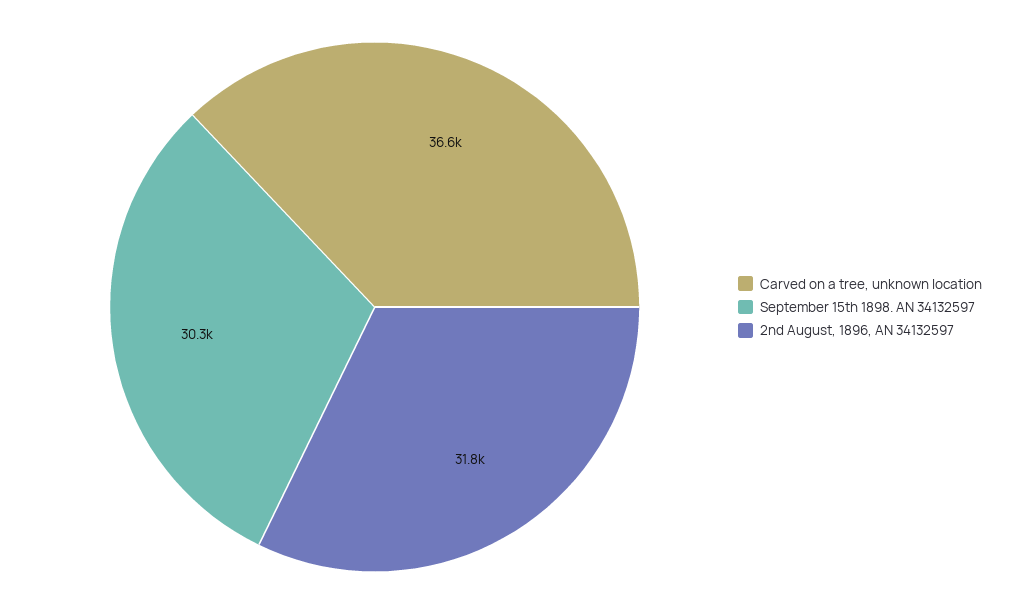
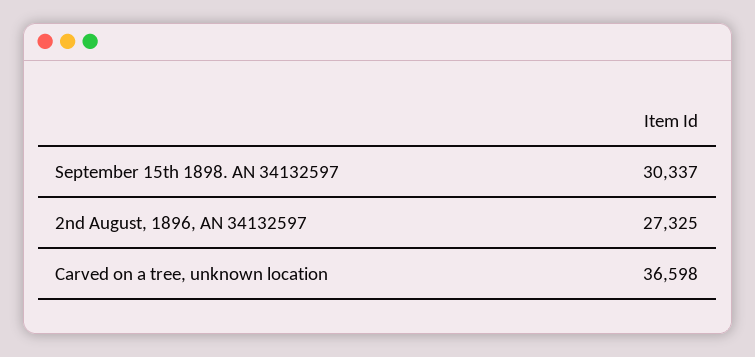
  {
    "Carved on a tree, unknown location": 36598,
    "September 15th 1898. AN 34132597": 30337,
-   "2nd August, 1896, AN 34132597": 31800
+   "2nd August, 1896, AN 34132597": 27325
  }

